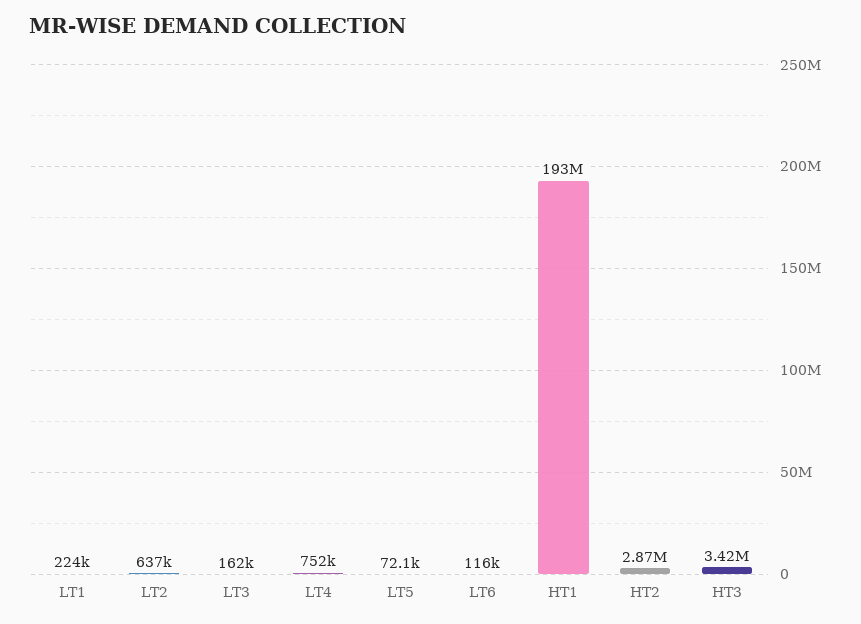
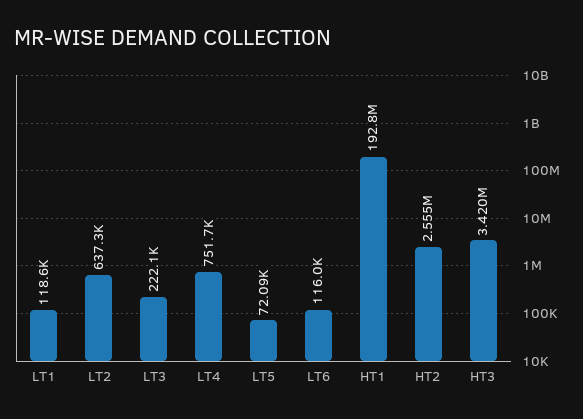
  {
-   "LT1": 224000,
+   "LT1": 118600,
    "LT2": 637300,
-   "LT3": 162000,
+   "LT3": 222100,
    "LT4": 751700,
    "LT5": 72090,
    "LT6": 116000,
    "HT1": 192800000,
-   "HT2": 2870000,
+   "HT2": 2555000,
    "HT3": 3420000
  }

